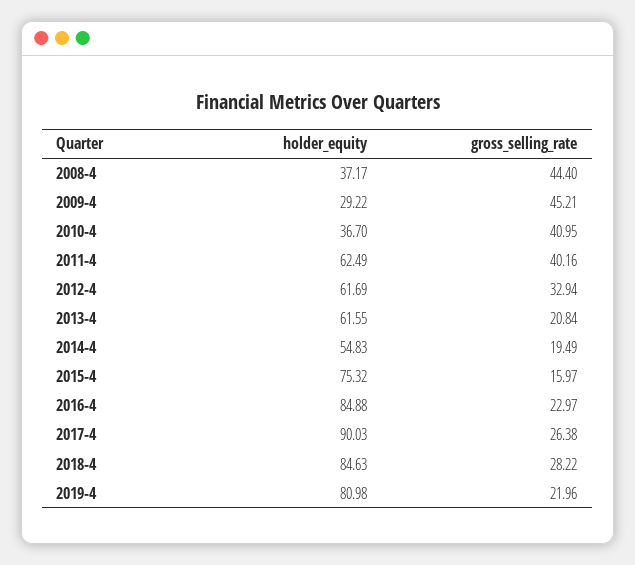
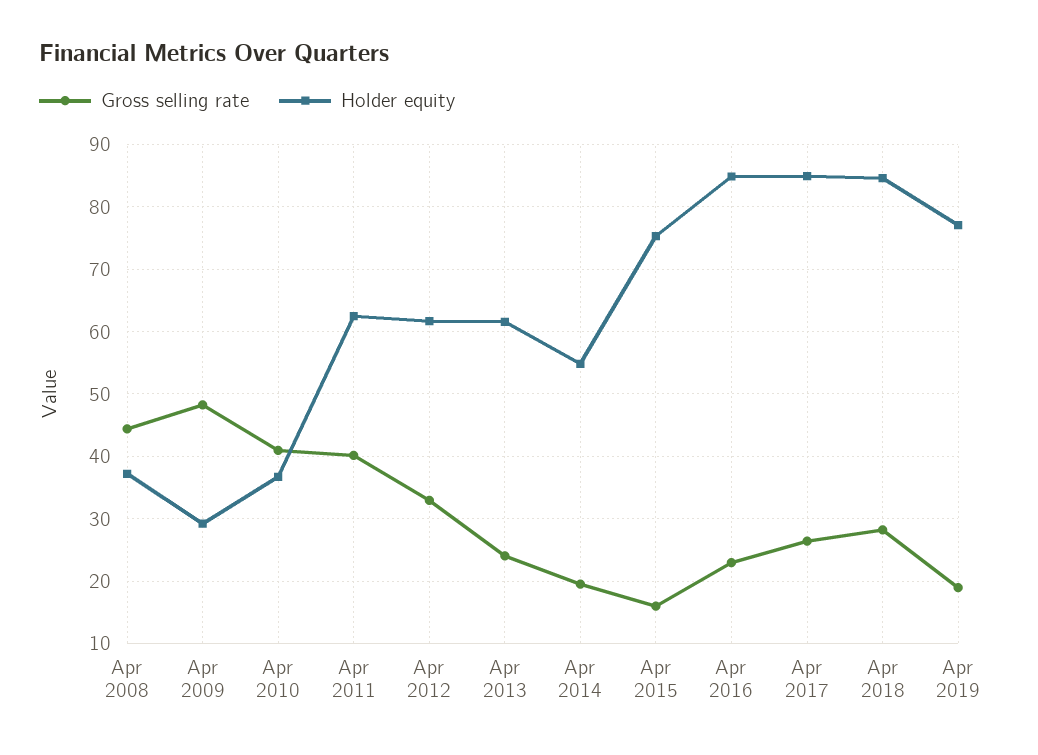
  {
    "holder_equity": {
      "2008-4": 37.17,
      "2009-4": 29.22,
      "2010-4": 36.7,
      "2011-4": 62.49,
      "2012-4": 61.69,
      "2013-4": 61.55,
      "2014-4": 54.83,
      "2015-4": 75.32,
      "2016-4": 84.88,
-     "2017-4": 90.03,
+     "2017-4": 85,
      "2018-4": 84.63,
-     "2019-4": 80.98
+     "2019-4": 77
    },
    "gross_selling_rate": {
      "2008-4": 44.4,
-     "2009-4": 45.21,
+     "2009-4": 48,
      "2010-4": 40.95,
      "2011-4": 40.16,
      "2012-4": 32.94,
-     "2013-4": 20.84,
+     "2013-4": 24,
      "2014-4": 19.49,
      "2015-4": 15.97,
      "2016-4": 22.97,
      "2017-4": 26.38,
      "2018-4": 28.22,
-     "2019-4": 21.96
+     "2019-4": 19
    }
  }

